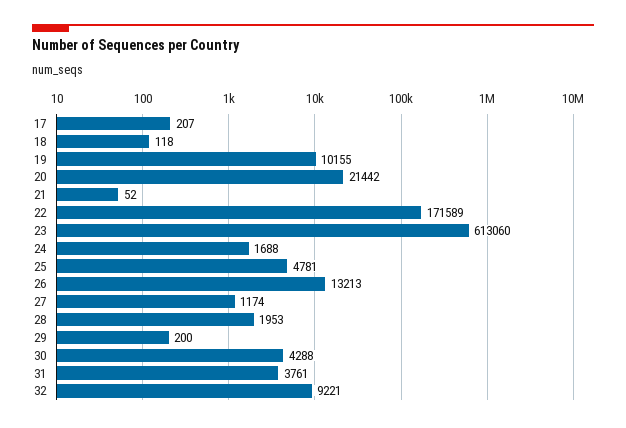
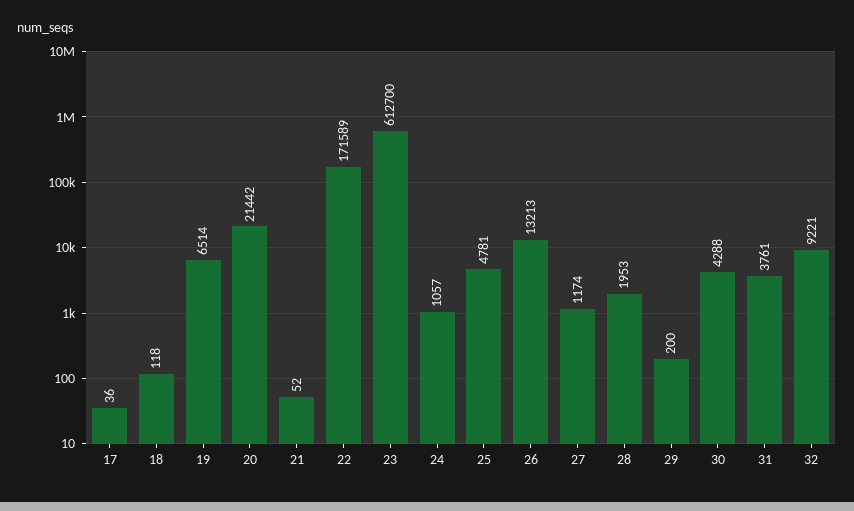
  {
-   "17": 207,
+   "17": 36,
    "18": 118,
-   "19": 10155,
+   "19": 6514,
    "20": 21442,
    "21": 52,
    "22": 171589,
-   "23": 613060,
+   "23": 612700,
-   "24": 1688,
+   "24": 1057,
    "25": 4781,
    "26": 13213,
    "27": 1174,
    "28": 1953,
    "29": 200,
    "30": 4288,
    "31": 3761,
    "32": 9221
  }

